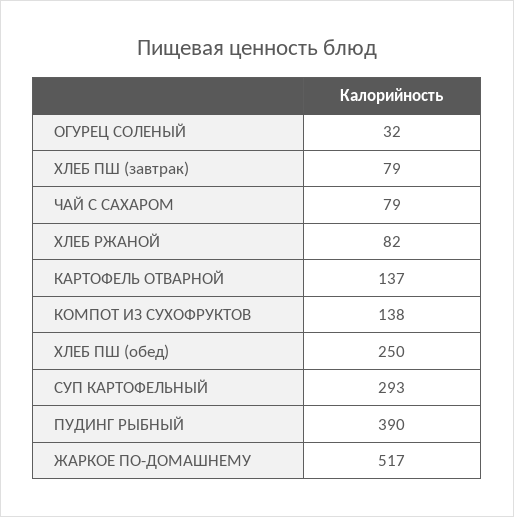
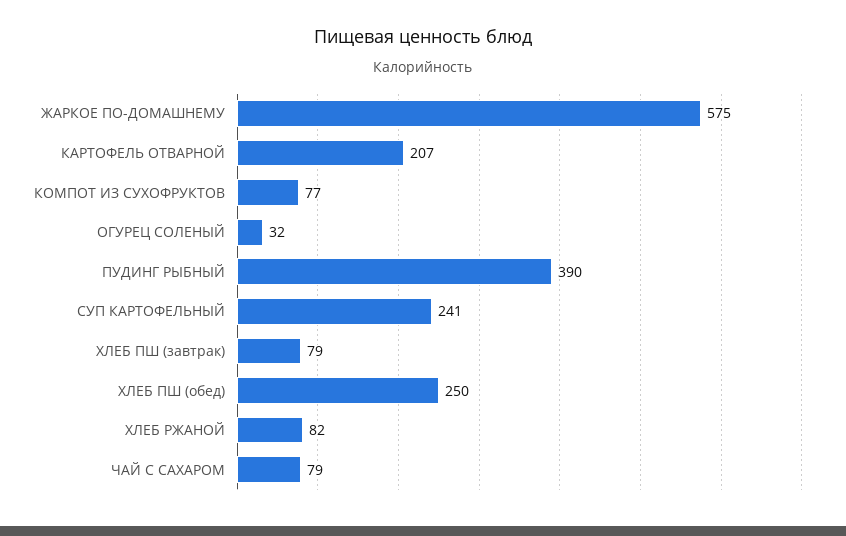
  {
    "ОГУРЕЦ СОЛЕНЫЙ": 32,
    "ХЛЕБ ПШ (завтрак)": 79,
    "ЧАЙ С САХАРОМ": 79,
    "ХЛЕБ РЖАНОЙ": 82,
-   "КАРТОФЕЛЬ ОТВАРНОЙ": 137,
+   "КАРТОФЕЛЬ ОТВАРНОЙ": 207,
-   "КОМПОТ ИЗ СУХОФРУКТОВ": 138,
+   "КОМПОТ ИЗ СУХОФРУКТОВ": 77,
    "ХЛЕБ ПШ (обед)": 250,
-   "СУП КАРТОФЕЛЬНЫЙ": 293,
+   "СУП КАРТОФЕЛЬНЫЙ": 241,
    "ПУДИНГ РЫБНЫЙ": 390,
-   "ЖАРКОЕ ПО-ДОМАШНЕМУ": 517
+   "ЖАРКОЕ ПО-ДОМАШНЕМУ": 575
  }

